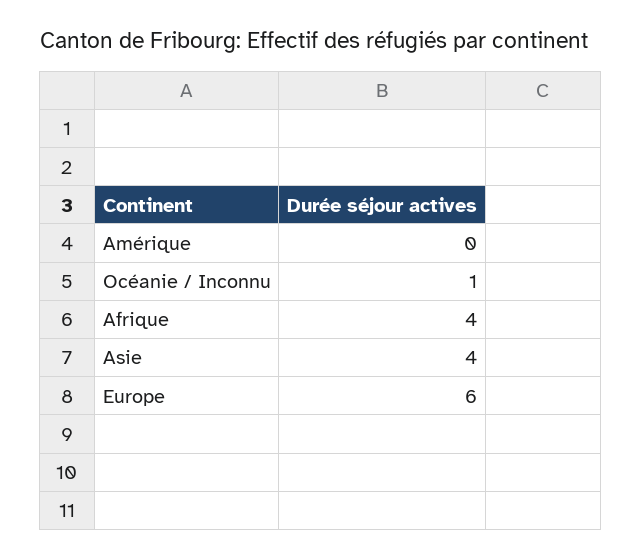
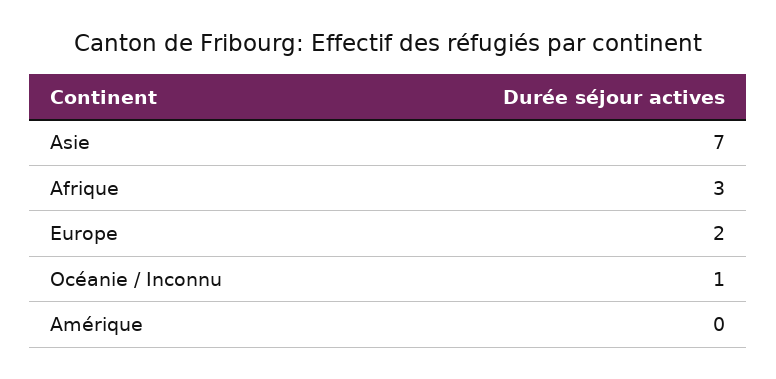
  {
    "Amérique": 0,
    "Océanie / Inconnu": 1,
-   "Afrique": 4,
+   "Afrique": 3,
-   "Asie": 4,
+   "Asie": 7,
-   "Europe": 6
+   "Europe": 2
  }

